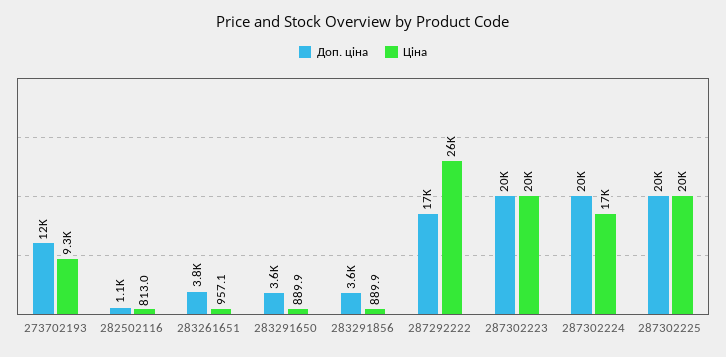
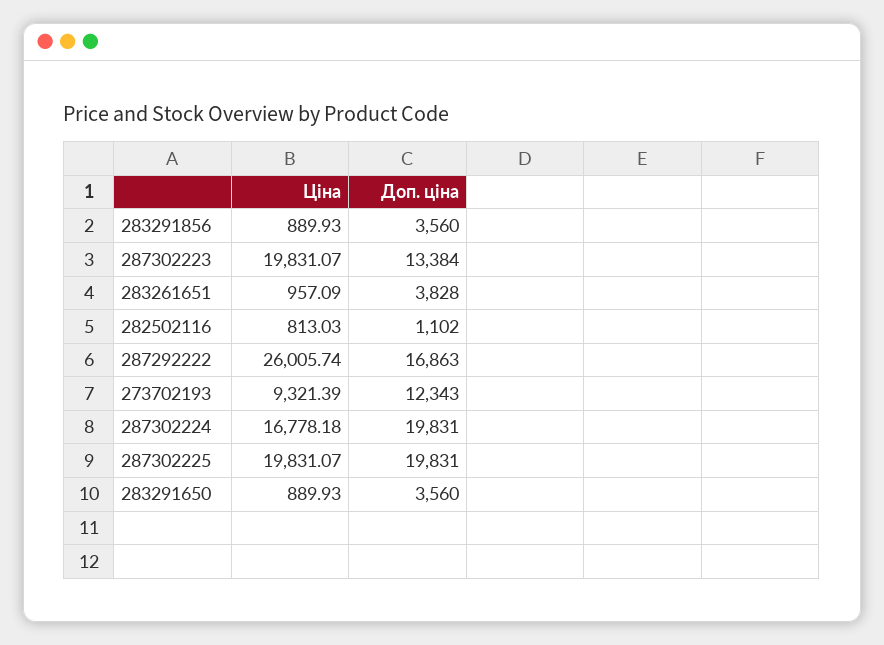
  {
    "Доп. ціна": {
      "273702193": 12343,
      "282502116": 1102,
      "283261651": 3828,
      "283291650": 3560,
      "283291856": 3560,
      "287292222": 16863,
-     "287302223": 20000,
+     "287302223": 13384,
      "287302224": 19831,
      "287302225": 19831
    },
    "Ціна": {
      "273702193": 9321.39,
      "282502116": 813.03,
      "283261651": 957.09,
      "283291650": 889.93,
      "283291856": 889.93,
      "287292222": 26005.74,
      "287302223": 19831.07,
      "287302224": 16778.18,
      "287302225": 19831.07
    }
  }

